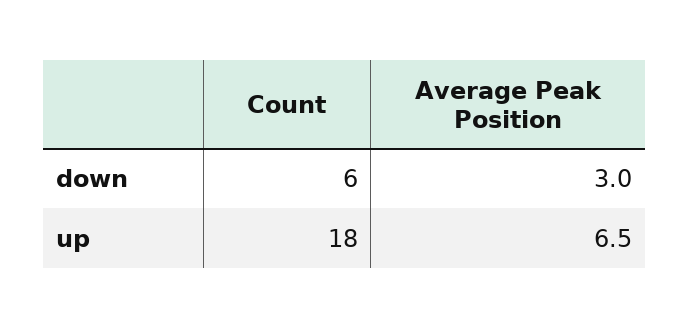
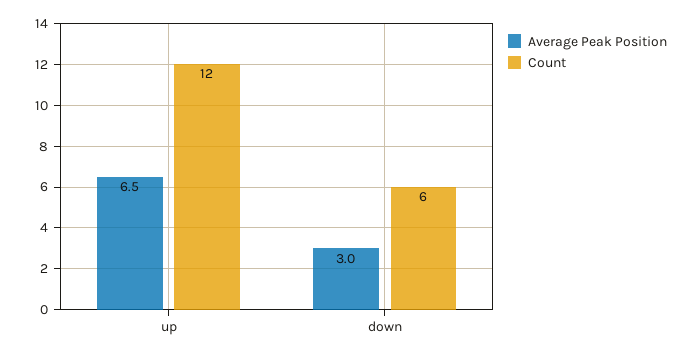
  {
    "Count": {
      "down": 6,
-     "up": 18
+     "up": 12
    },
    "Average Peak Position": {
      "down": 3,
      "up": 6.5
    }
  }

